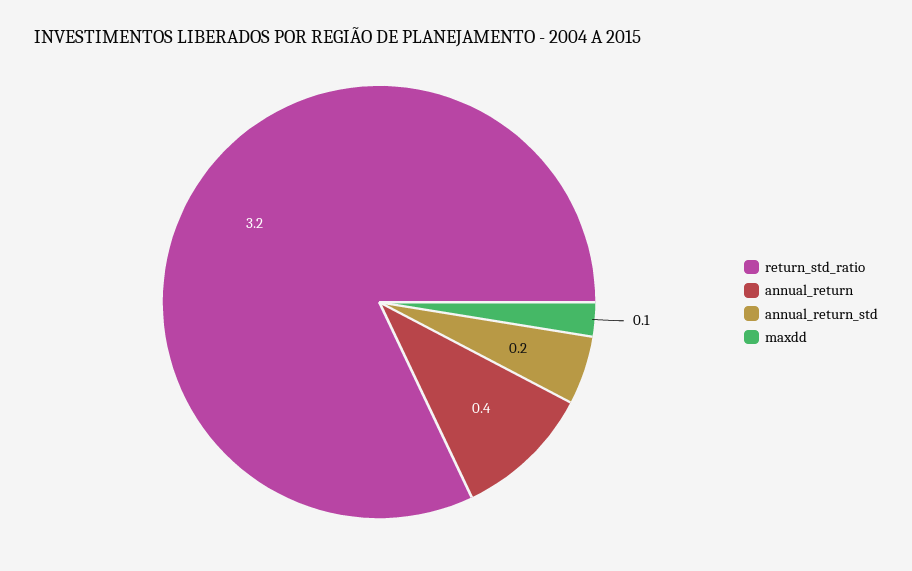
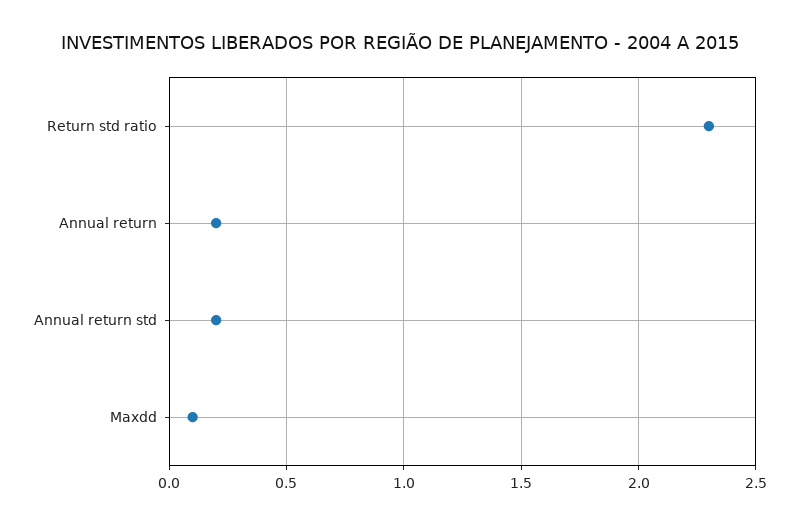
  {
-   "return_std_ratio": 3.2,
+   "return_std_ratio": 2.3,
-   "annual_return": 0.4,
+   "annual_return": 0.2,
    "annual_return_std": 0.2,
    "maxdd": 0.1
  }

